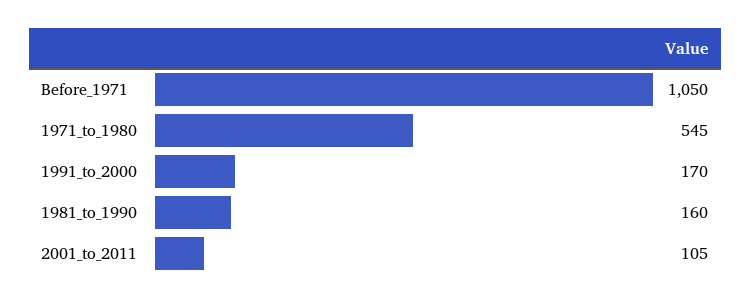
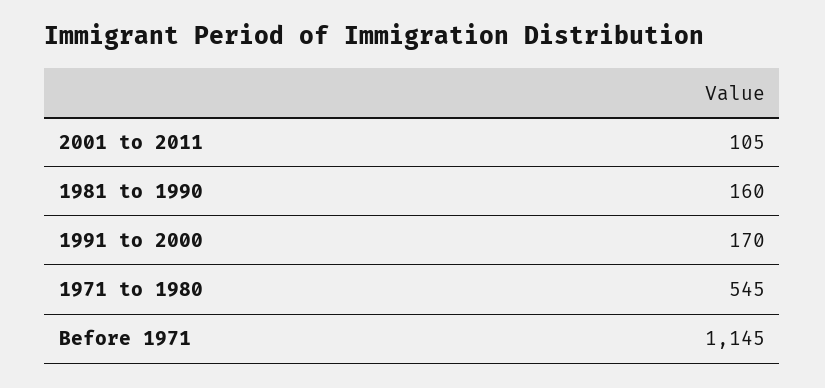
  {
-   "Before_1971": 1050,
+   "Before_1971": 1145,
    "1971_to_1980": 545,
    "1991_to_2000": 170,
    "1981_to_1990": 160,
    "2001_to_2011": 105
  }

